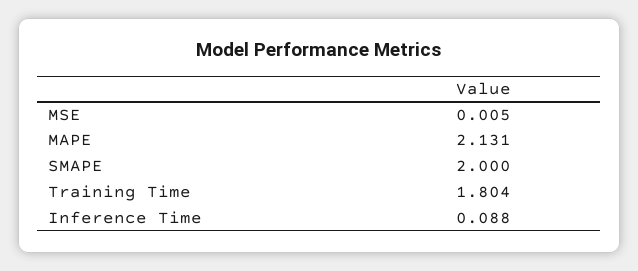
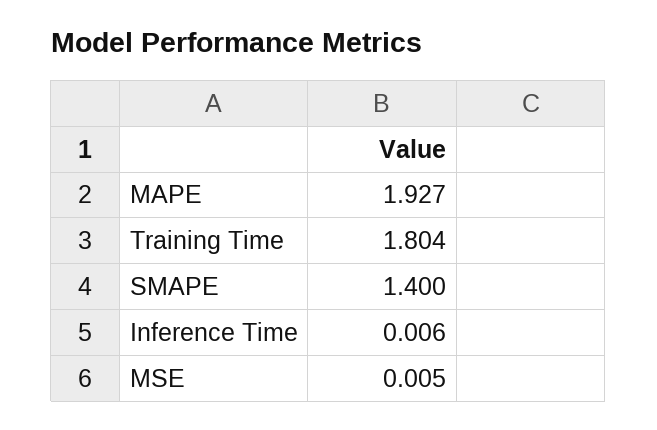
  {
    "MSE": 0.005,
-   "MAPE": 2.131,
+   "MAPE": 1.927,
-   "SMAPE": 2,
+   "SMAPE": 1.4,
    "Training Time": 1.804,
-   "Inference Time": 0.088
+   "Inference Time": 0.006
  }

